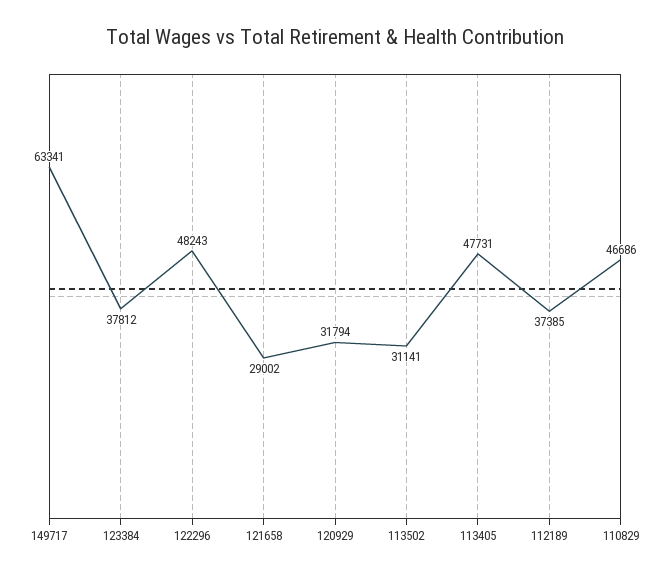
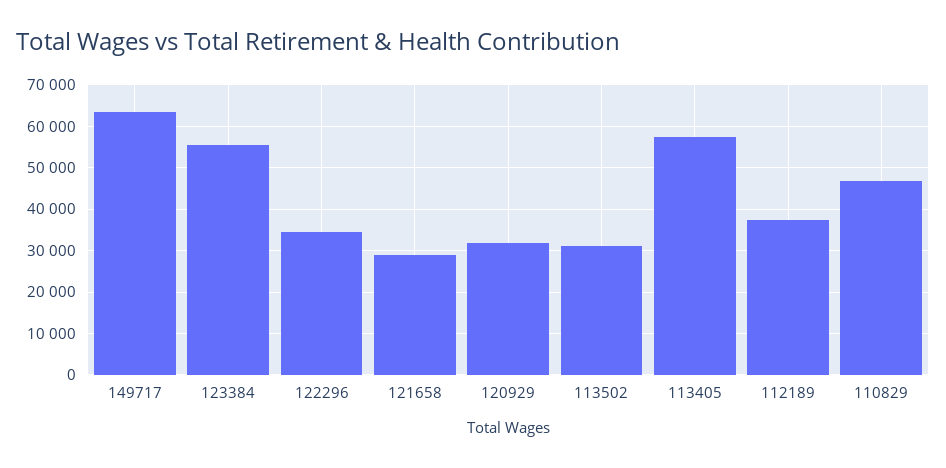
  {
    "149717": 63341,
-   "123384": 37812,
+   "123384": 56000,
-   "122296": 48243,
+   "122296": 34000,
    "121658": 29002,
    "120929": 31794,
    "113502": 31141,
-   "113405": 47731,
+   "113405": 58000,
    "112189": 37385,
    "110829": 46686
  }

